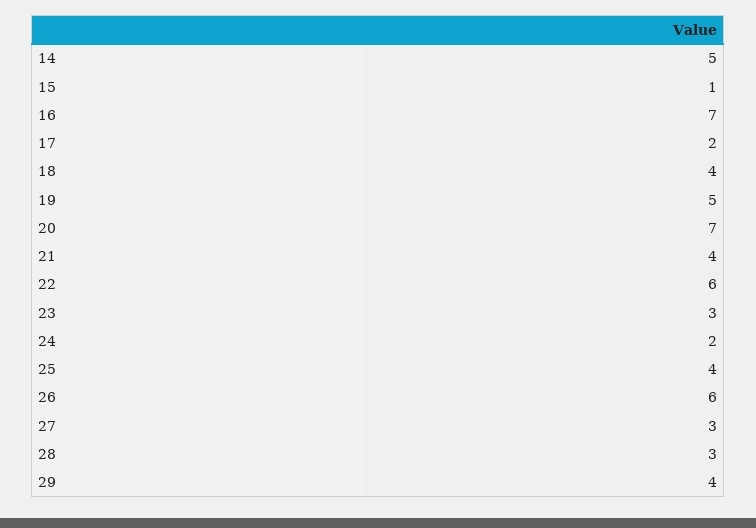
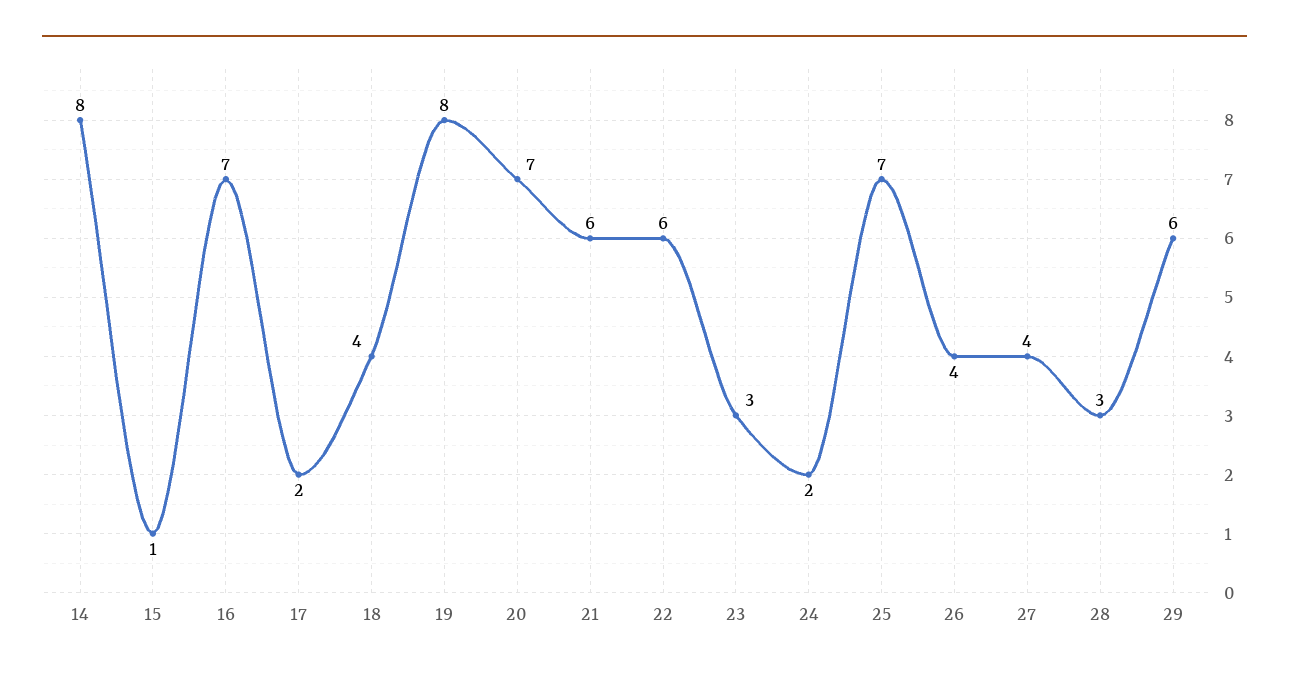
  {
-   "14": 5,
+   "14": 8,
    "15": 1,
    "16": 7,
    "17": 2,
    "18": 4,
-   "19": 5,
+   "19": 8,
    "20": 7,
-   "21": 4,
+   "21": 6,
    "22": 6,
    "23": 3,
    "24": 2,
-   "25": 4,
+   "25": 7,
-   "26": 6,
+   "26": 4,
-   "27": 3,
+   "27": 4,
    "28": 3,
-   "29": 4
+   "29": 6
  }

